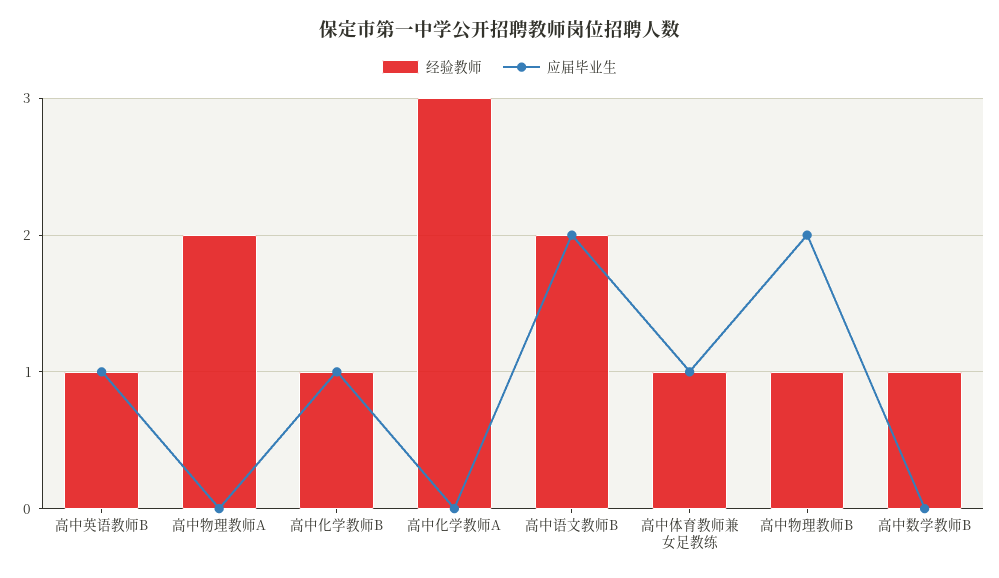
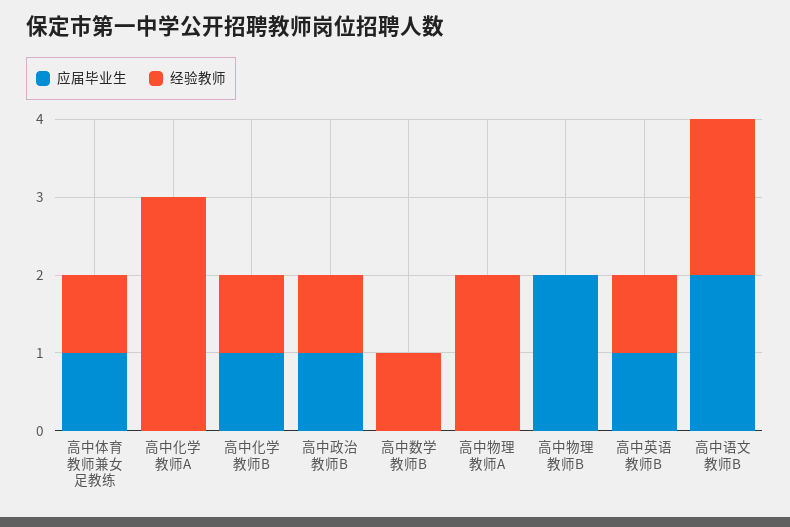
  {
    "经验教师": {
      "高中英语教师B": 1,
      "高中物理教师A": 2,
      "高中化学教师B": 1,
      "高中化学教师A": 3,
      "高中语文教师B": 2,
      "高中体育教师兼女足教练": 1,
-     "高中物理教师B": 1,
+     "高中物理教师B": 0,
-     "高中数学教师B": 1
+     "高中数学教师B": 1,
+     "高中政治教师B": 1
    },
    "应届毕业生": {
      "高中英语教师B": 1,
      "高中物理教师A": 0,
      "高中化学教师B": 1,
      "高中化学教师A": 0,
      "高中语文教师B": 2,
      "高中体育教师兼女足教练": 1,
      "高中物理教师B": 2,
-     "高中数学教师B": 0
+     "高中数学教师B": 0,
+     "高中政治教师B": 1
    }
  }

